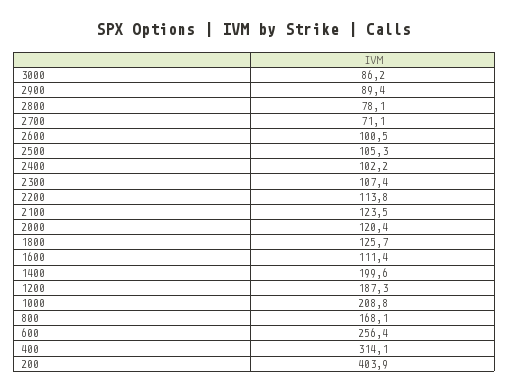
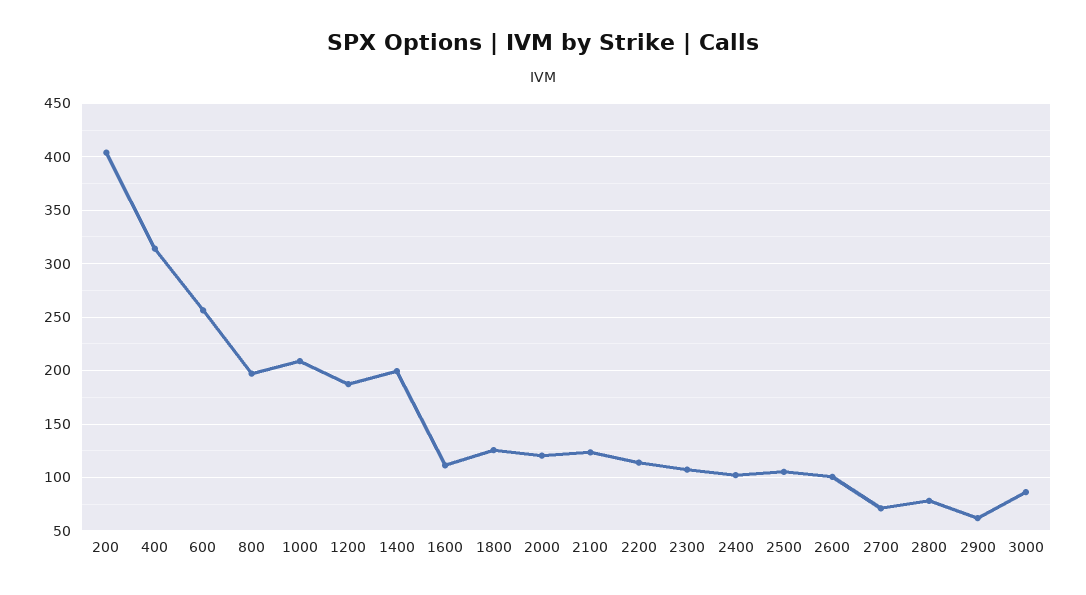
  {
    "3000": 86.2,
-   "2900": 89.4,
+   "2900": 60,
    "2800": 78.1,
    "2700": 71.1,
    "2600": 100.5,
    "2500": 105.3,
    "2400": 102.2,
    "2300": 107.4,
    "2200": 113.8,
    "2100": 123.5,
    "2000": 120.4,
    "1800": 125.7,
    "1600": 111.4,
    "1400": 199.6,
    "1200": 187.3,
    "1000": 208.8,
-   "800": 168.1,
+   "800": 200,
    "600": 256.4,
    "400": 314.1,
    "200": 403.9
  }

